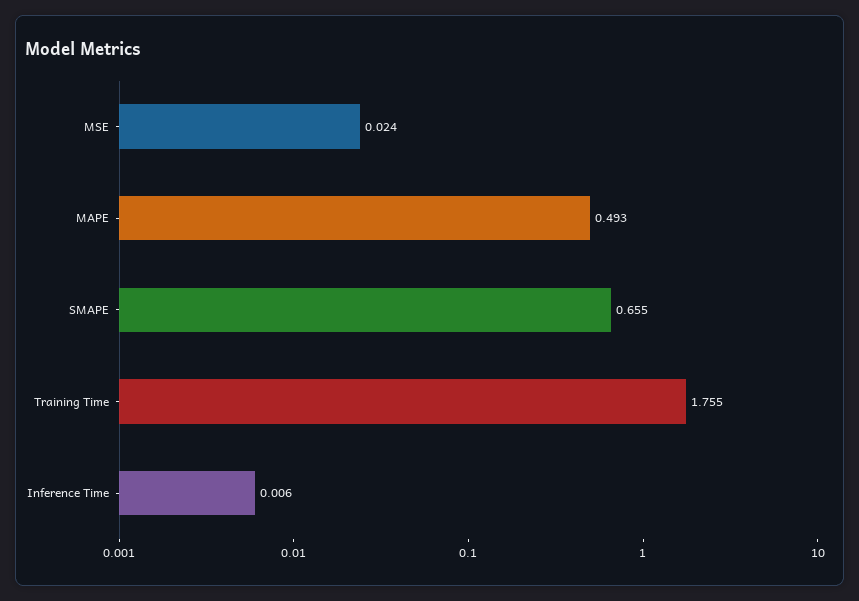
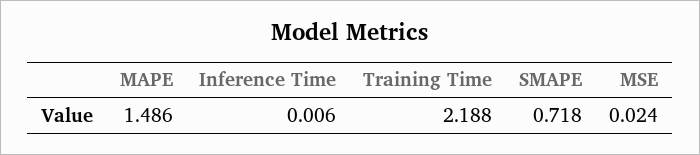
  {
    "MSE": 0.024,
-   "MAPE": 0.493,
+   "MAPE": 1.486,
-   "SMAPE": 0.655,
+   "SMAPE": 0.718,
-   "Training Time": 1.755,
+   "Training Time": 2.188,
    "Inference Time": 0.006
  }

